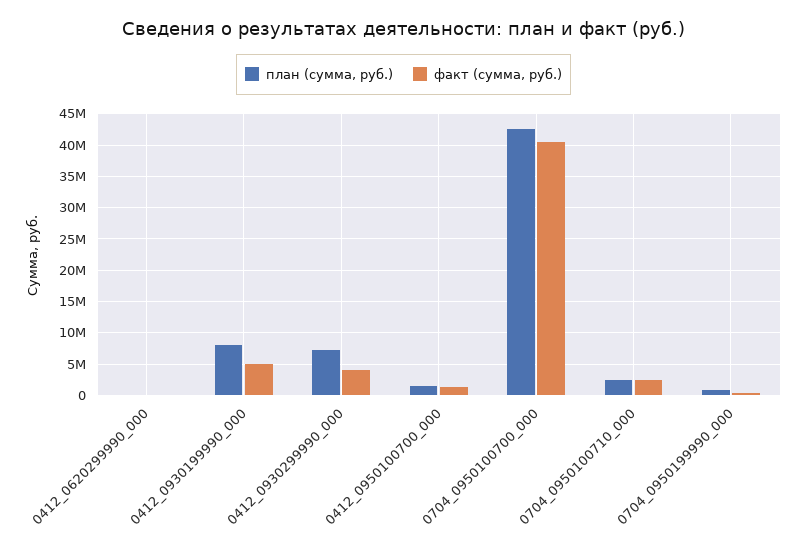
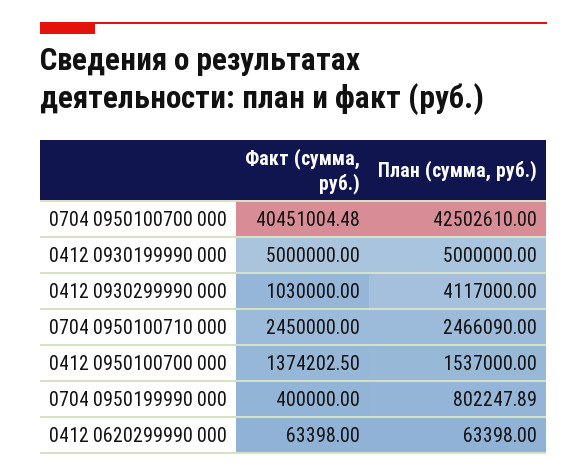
  {
    "план (сумма, руб.)": {
      "0412_0620299990_000": 63398,
-     "0412_0930199990_000": 8000000,
+     "0412_0930199990_000": 5000000,
-     "0412_0930299990_000": 7000000,
+     "0412_0930299990_000": 4117000,
      "0412_0950100700_000": 1537000,
      "0704_0950100700_000": 42502610,
      "0704_0950100710_000": 2466090,
      "0704_0950199990_000": 802247.89
    },
    "факт (сумма, руб.)": {
      "0412_0620299990_000": 63398,
      "0412_0930199990_000": 5000000,
-     "0412_0930299990_000": 4000000,
+     "0412_0930299990_000": 1030000,
      "0412_0950100700_000": 1374202.5,
      "0704_0950100700_000": 40451004.48,
      "0704_0950100710_000": 2450000,
      "0704_0950199990_000": 400000
    }
  }

